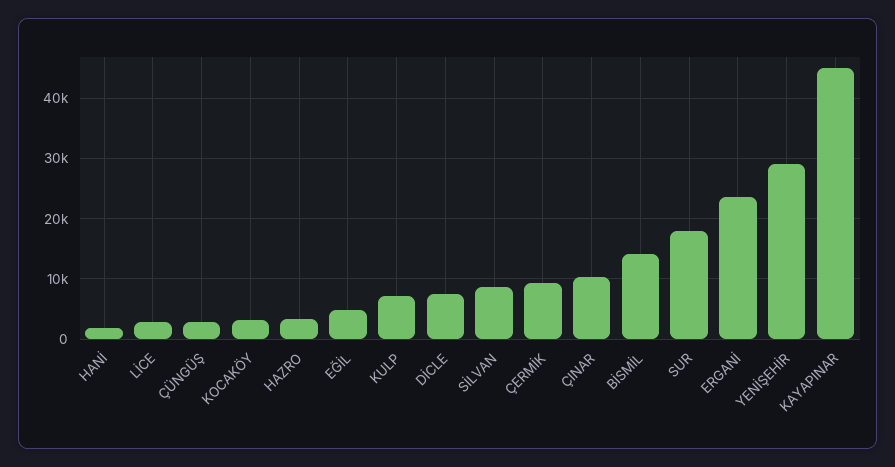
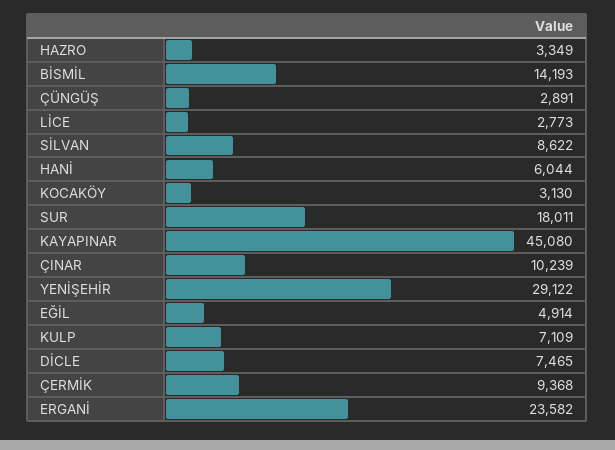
  {
-   "HANİ": 2000,
+   "HANİ": 6044,
    "LİCE": 2773,
    "ÇÜNGÜŞ": 2891,
    "KOCAKÖY": 3130,
    "HAZRO": 3349,
    "EĞİL": 4914,
    "KULP": 7109,
    "DİCLE": 7465,
    "SİLVAN": 8622,
    "ÇERMİK": 9368,
    "ÇINAR": 10239,
    "BİSMİL": 14193,
    "SUR": 18011,
    "ERGANİ": 23582,
    "YENİŞEHİR": 29122,
    "KAYAPINAR": 45080
  }

